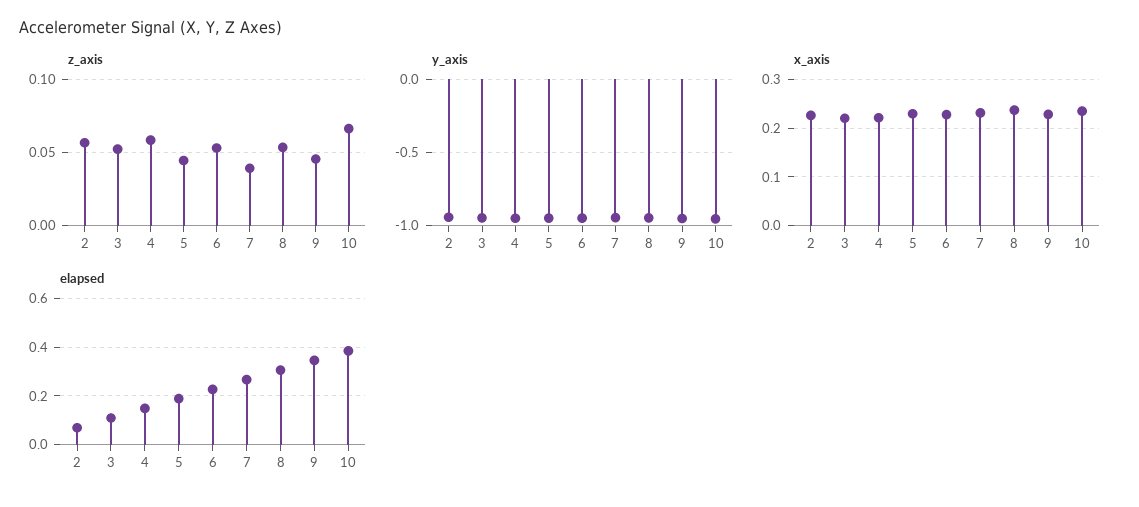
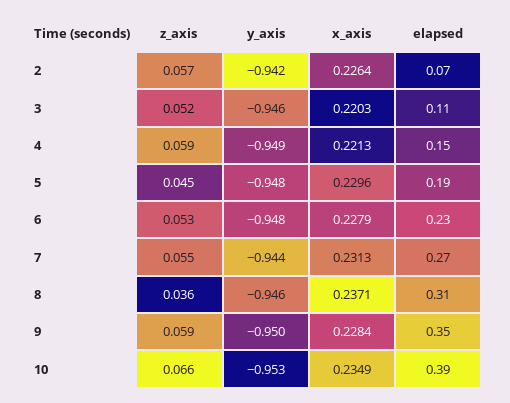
  {
    "z_axis": {
      "2": 0.057,
      "3": 0.052,
      "4": 0.059,
      "5": 0.045,
      "6": 0.053,
-     "7": 0.04,
+     "7": 0.055,
-     "8": 0.055,
+     "8": 0.036,
-     "9": 0.045,
+     "9": 0.059,
      "10": 0.066
    },
    "y_axis": {
      "2": -0.942,
      "3": -0.946,
      "4": -0.949,
      "5": -0.948,
      "6": -0.948,
      "7": -0.944,
      "8": -0.946,
      "9": -0.95,
      "10": -0.953
    },
    "x_axis": {
      "2": 0.2264,
      "3": 0.2203,
      "4": 0.2213,
      "5": 0.2296,
      "6": 0.2279,
      "7": 0.2313,
      "8": 0.2371,
      "9": 0.2284,
      "10": 0.2349
    },
    "elapsed": {
      "2": 0.07,
      "3": 0.11,
      "4": 0.15,
      "5": 0.19,
      "6": 0.23,
      "7": 0.27,
      "8": 0.31,
      "9": 0.35,
      "10": 0.39
    }
  }

